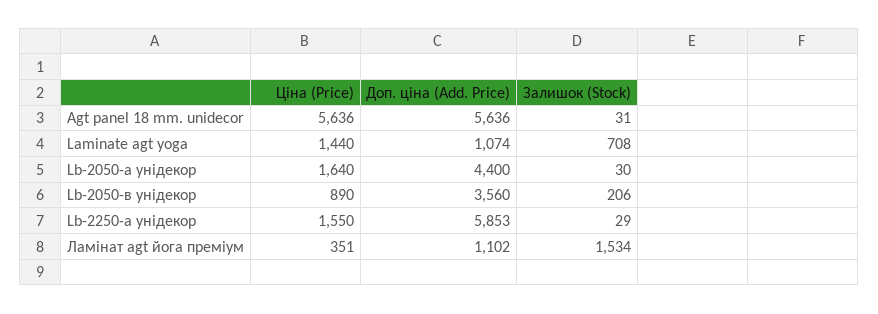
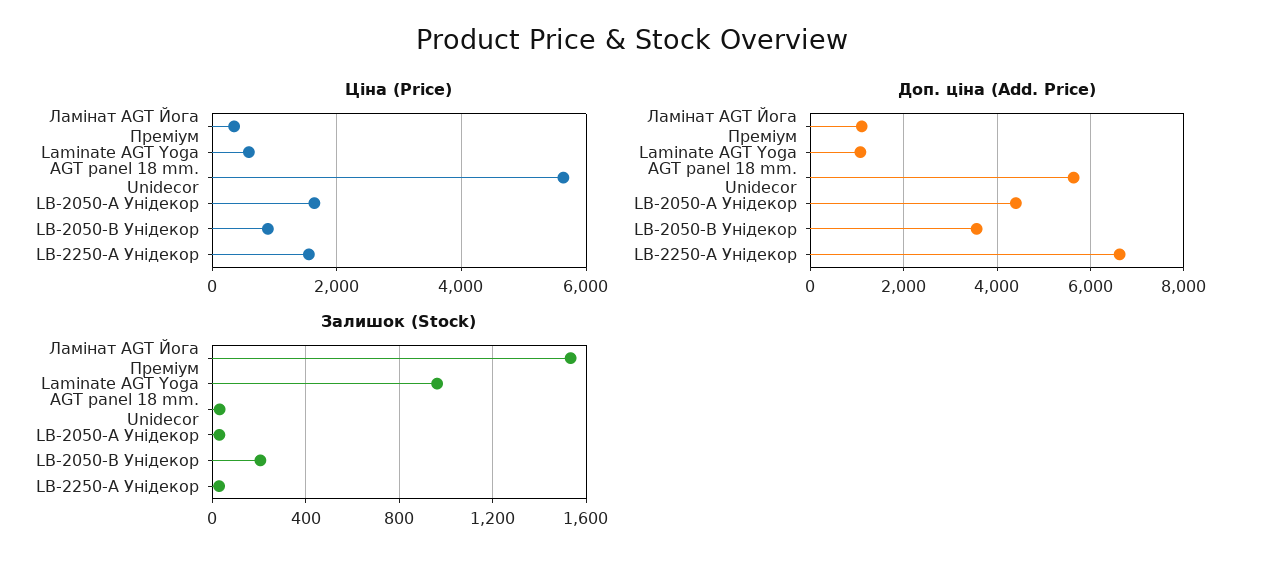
  {
    "Ціна (Price)": {
      "Agt panel 18 mm. unidecor": 5636,
-     "Laminate agt yoga": 1440,
+     "Laminate agt yoga": 600,
      "Lb-2050-а унідекор": 1640,
      "Lb-2050-в унідекор": 890,
      "Lb-2250-а унідекор": 1550,
      "Ламінат agt йога преміум": 351
    },
    "Доп. ціна (Add. Price)": {
      "Agt panel 18 mm. unidecor": 5636,
      "Laminate agt yoga": 1074,
      "Lb-2050-а унідекор": 4400,
      "Lb-2050-в унідекор": 3560,
-     "Lb-2250-а унідекор": 5853,
+     "Lb-2250-а унідекор": 6600,
      "Ламінат agt йога преміум": 1102
    },
    "Залишок (Stock)": {
      "Agt panel 18 mm. unidecor": 31,
-     "Laminate agt yoga": 708,
+     "Laminate agt yoga": 950,
      "Lb-2050-а унідекор": 30,
      "Lb-2050-в унідекор": 206,
      "Lb-2250-а унідекор": 29,
      "Ламінат agt йога преміум": 1534
    }
  }

